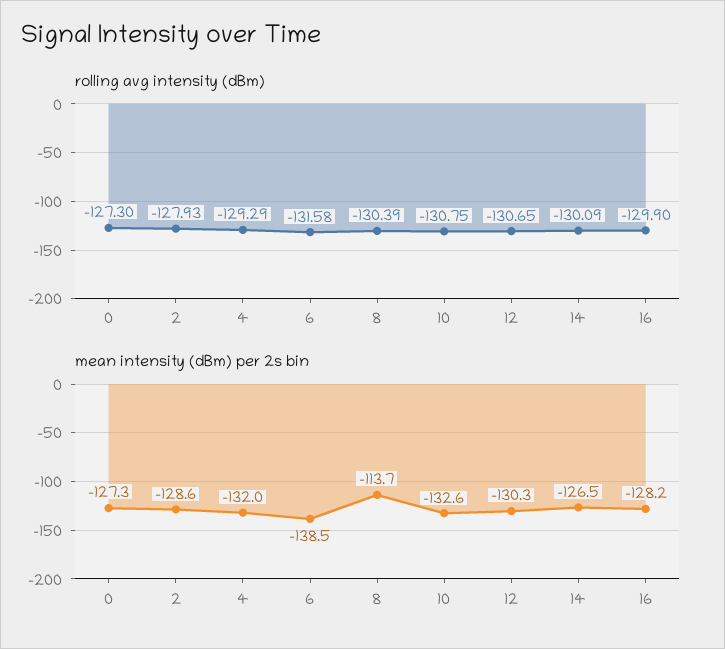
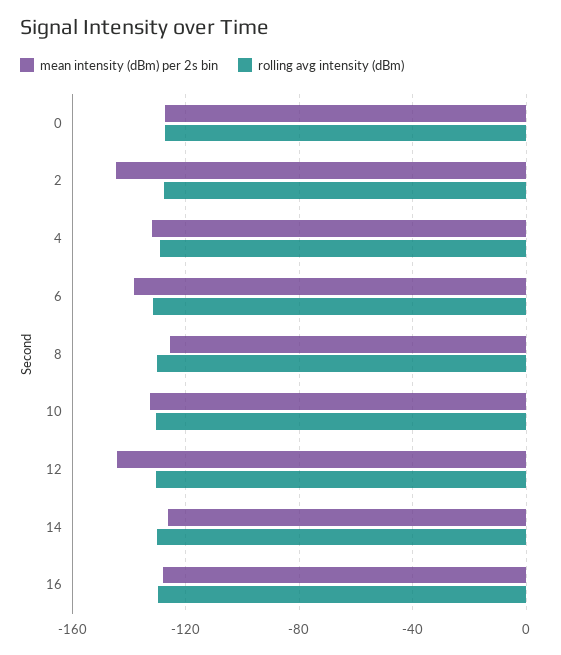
  {
    "rolling avg intensity (dBm)": {
      "0": -127.3,
      "2": -127.93,
      "4": -129.29,
      "6": -131.58,
      "8": -130.39,
      "10": -130.75,
      "12": -130.65,
      "14": -130.09,
      "16": -129.9
    },
    "mean intensity (dBm) per 2s bin": {
      "0": -127.3,
-     "2": -128.6,
+     "2": -145,
      "4": -132,
      "6": -138.5,
-     "8": -113.7,
+     "8": -125,
      "10": -132.6,
-     "12": -130.3,
+     "12": -145,
      "14": -126.5,
      "16": -128.2
    }
  }

